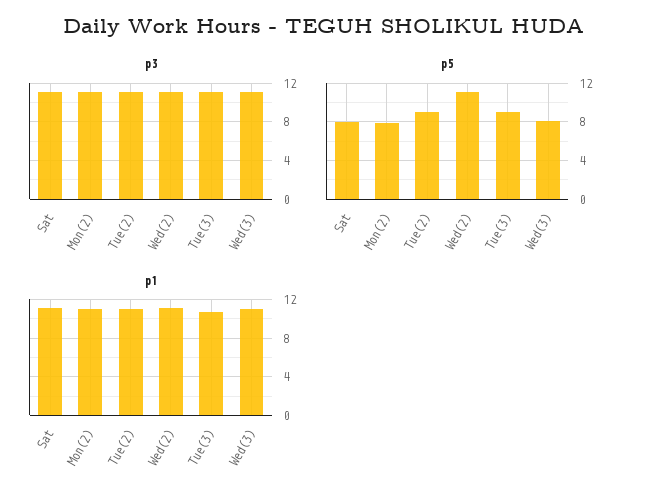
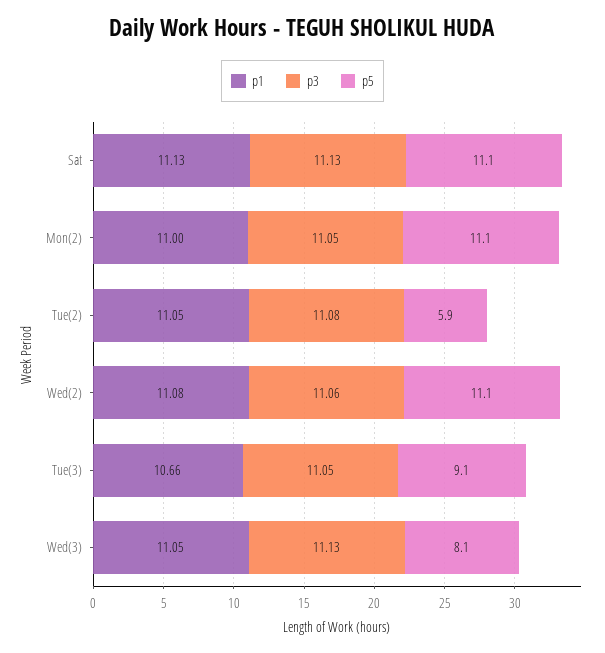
  {
    "p3": {
      "Sat": 11.13,
      "Mon(2)": 11.05,
      "Tue(2)": 11.08,
      "Wed(2)": 11.06,
      "Tue(3)": 11.05,
      "Wed(3)": 11.13
    },
    "p5": {
-     "Sat": 8,
+     "Sat": 11.1,
-     "Mon(2)": 8,
+     "Mon(2)": 11.1,
-     "Tue(2)": 9,
+     "Tue(2)": 5.9,
      "Wed(2)": 11.1,
      "Tue(3)": 9.1,
      "Wed(3)": 8.1
    },
    "p1": {
      "Sat": 11.13,
      "Mon(2)": 11,
      "Tue(2)": 11.05,
      "Wed(2)": 11.08,
      "Tue(3)": 10.66,
      "Wed(3)": 11.05
    }
  }

